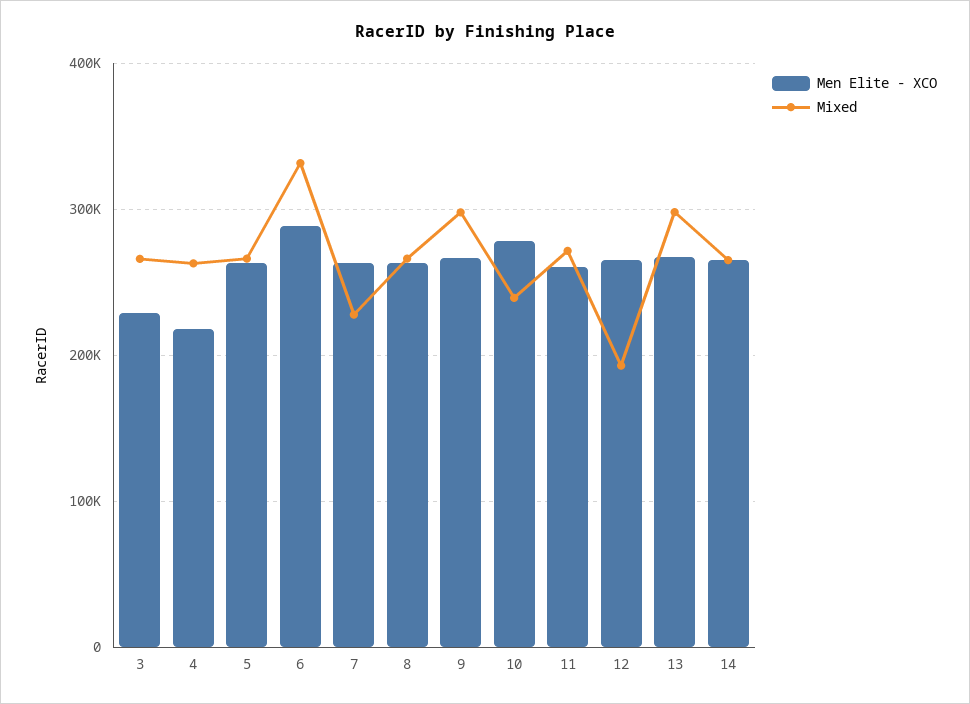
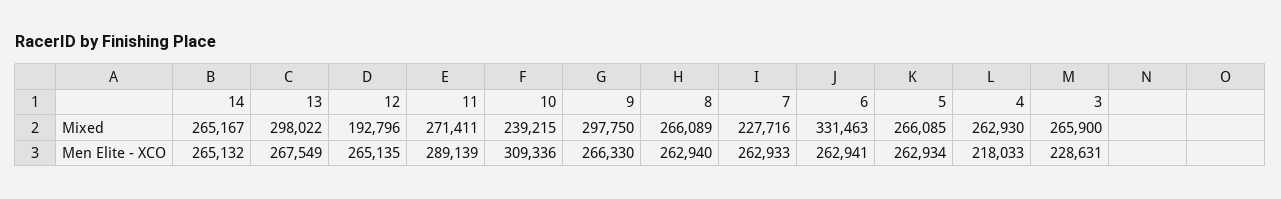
  {
    "Men Elite - XCO": {
      "3": 228631,
      "4": 218033,
      "5": 262934,
-     "6": 290000,
+     "6": 262941,
      "7": 262933,
      "8": 262940,
      "9": 266330,
-     "10": 280000,
+     "10": 309336,
-     "11": 260000,
+     "11": 289139,
      "12": 265135,
      "13": 267549,
      "14": 265132
    },
    "Mixed": {
      "3": 265900,
      "4": 262930,
      "5": 266085,
      "6": 331463,
      "7": 227716,
      "8": 266089,
      "9": 297750,
      "10": 239215,
      "11": 271411,
      "12": 192796,
      "13": 298022,
      "14": 265167
    }
  }

